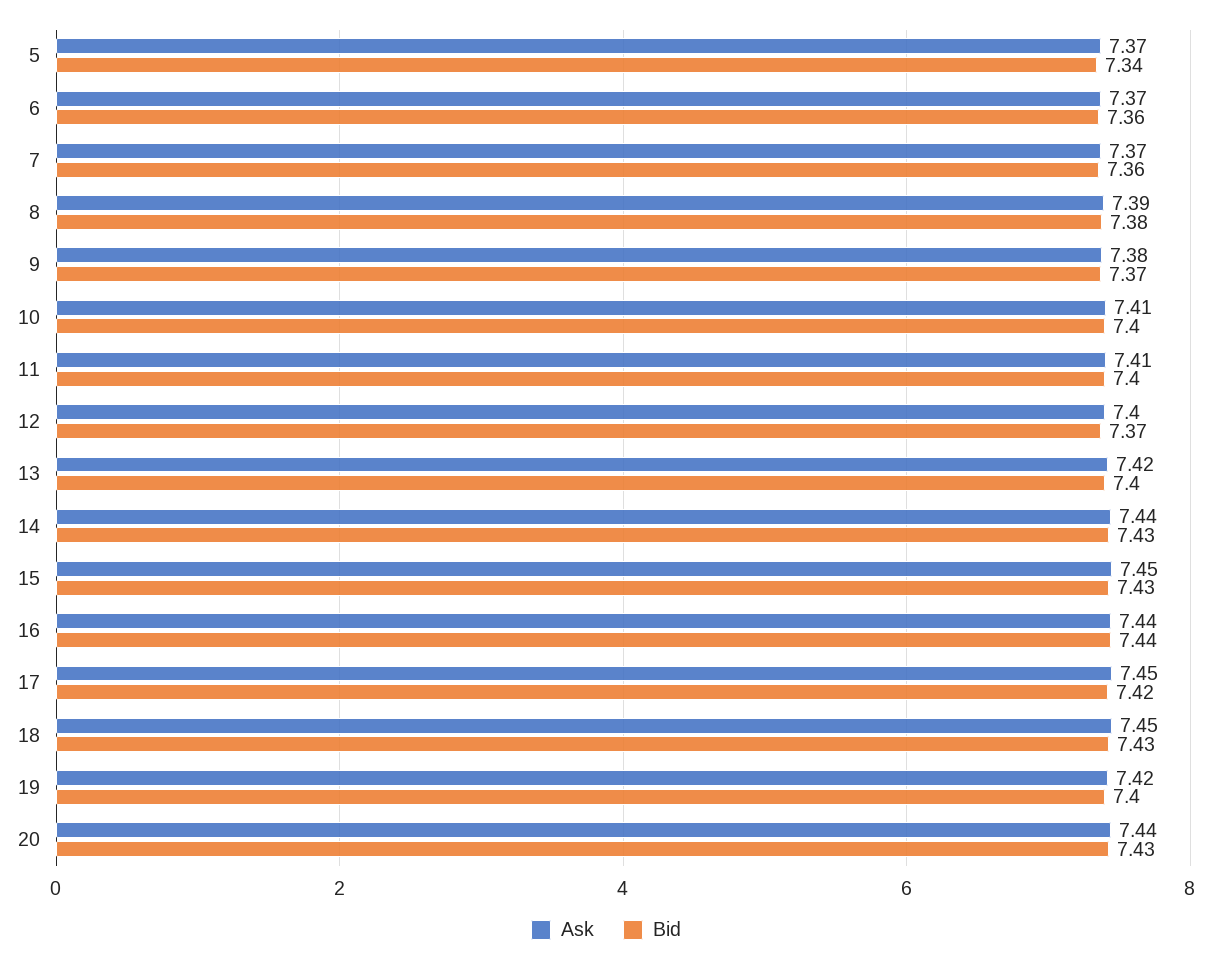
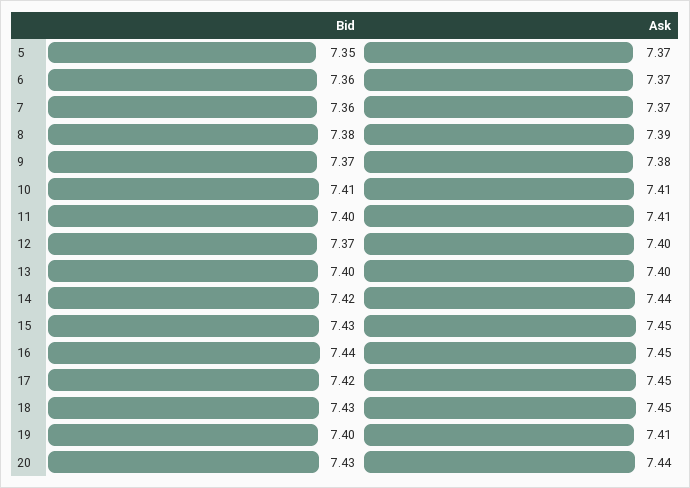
  {
    "Ask": {
      "5": 7.37,
      "6": 7.37,
      "7": 7.37,
      "8": 7.39,
      "9": 7.38,
      "10": 7.41,
      "11": 7.41,
      "12": 7.4,
-     "13": 7.42,
+     "13": 7.4,
      "14": 7.44,
      "15": 7.45,
-     "16": 7.44,
+     "16": 7.45,
      "17": 7.45,
      "18": 7.45,
-     "19": 7.42,
+     "19": 7.41,
      "20": 7.44
    },
    "Bid": {
-     "5": 7.34,
+     "5": 7.35,
      "6": 7.36,
      "7": 7.36,
      "8": 7.38,
      "9": 7.37,
-     "10": 7.4,
+     "10": 7.41,
      "11": 7.4,
      "12": 7.37,
      "13": 7.4,
-     "14": 7.43,
+     "14": 7.42,
      "15": 7.43,
      "16": 7.44,
      "17": 7.42,
      "18": 7.43,
      "19": 7.4,
      "20": 7.43
    }
  }

